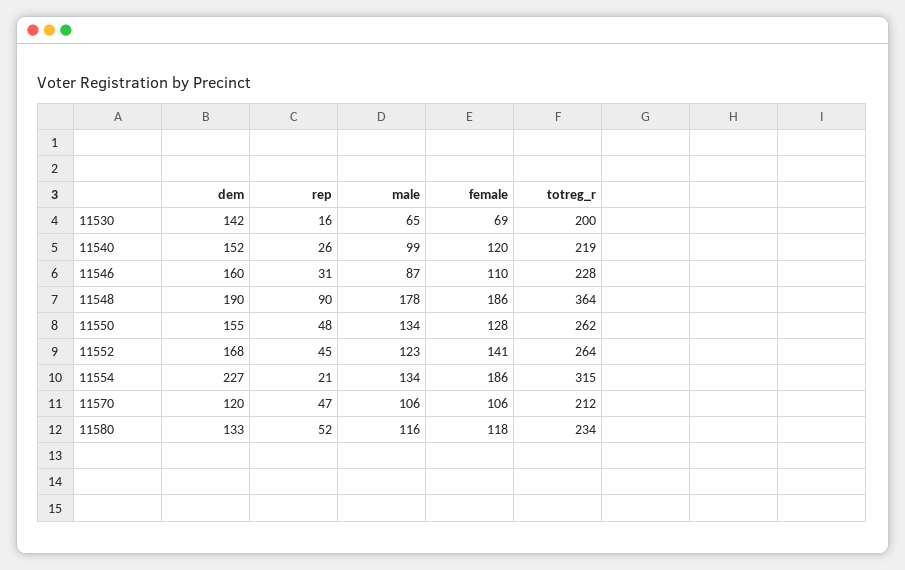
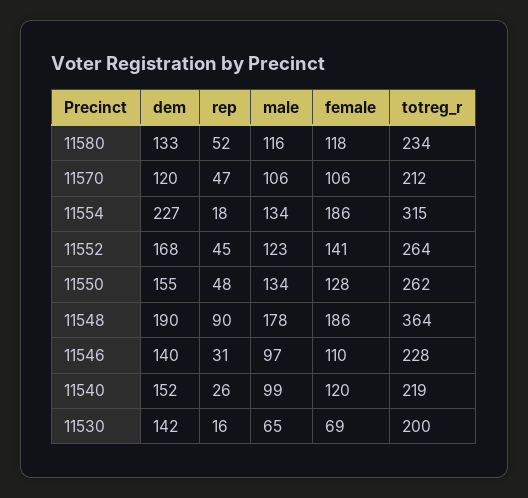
  {
    "dem": {
      "11530": 142,
      "11540": 152,
-     "11546": 160,
+     "11546": 140,
      "11548": 190,
      "11550": 155,
      "11552": 168,
      "11554": 227,
      "11570": 120,
      "11580": 133
    },
    "rep": {
      "11530": 16,
      "11540": 26,
      "11546": 31,
      "11548": 90,
      "11550": 48,
      "11552": 45,
-     "11554": 21,
+     "11554": 18,
      "11570": 47,
      "11580": 52
    },
    "male": {
      "11530": 65,
      "11540": 99,
-     "11546": 87,
+     "11546": 97,
      "11548": 178,
      "11550": 134,
      "11552": 123,
      "11554": 134,
      "11570": 106,
      "11580": 116
    },
    "female": {
      "11530": 69,
      "11540": 120,
      "11546": 110,
      "11548": 186,
      "11550": 128,
      "11552": 141,
      "11554": 186,
      "11570": 106,
      "11580": 118
    },
    "totreg_r": {
      "11530": 200,
      "11540": 219,
      "11546": 228,
      "11548": 364,
      "11550": 262,
      "11552": 264,
      "11554": 315,
      "11570": 212,
      "11580": 234
    }
  }

